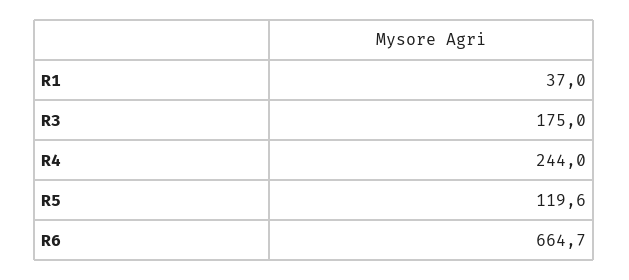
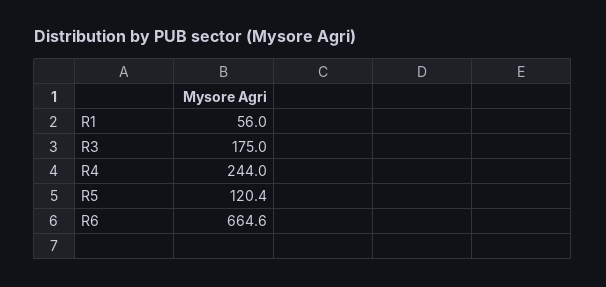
  {
-   "R1": 37,
+   "R1": 56,
    "R3": 175,
    "R4": 244,
-   "R5": 119.6,
+   "R5": 120.4,
-   "R6": 664.7
+   "R6": 664.6
  }

